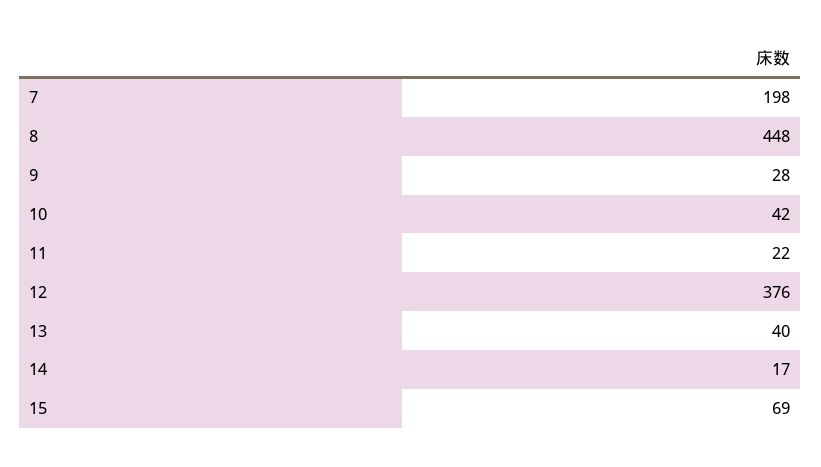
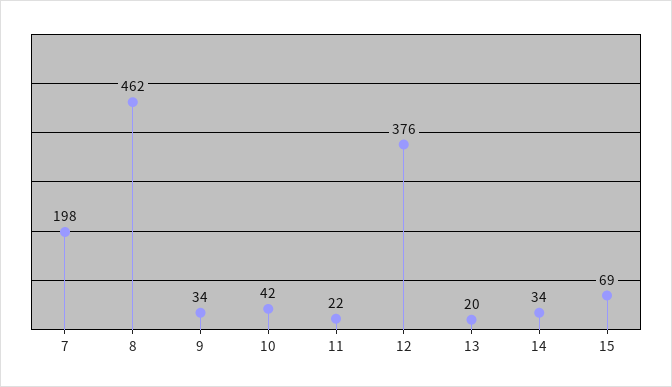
  {
    "7": 198,
-   "8": 448,
+   "8": 462,
-   "9": 28,
+   "9": 34,
    "10": 42,
    "11": 22,
    "12": 376,
-   "13": 40,
+   "13": 20,
-   "14": 17,
+   "14": 34,
    "15": 69
  }

